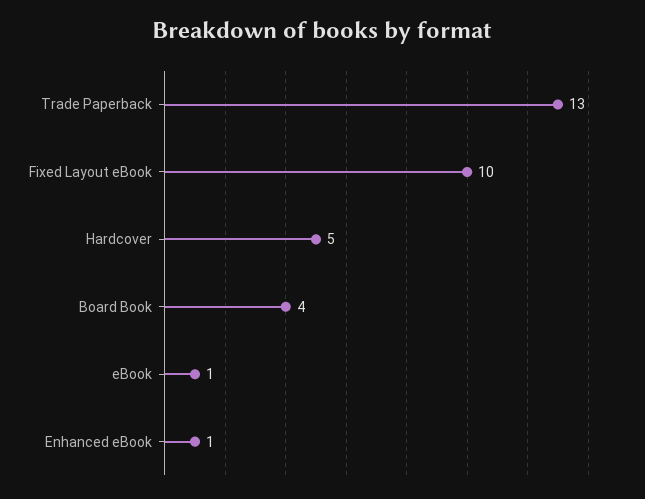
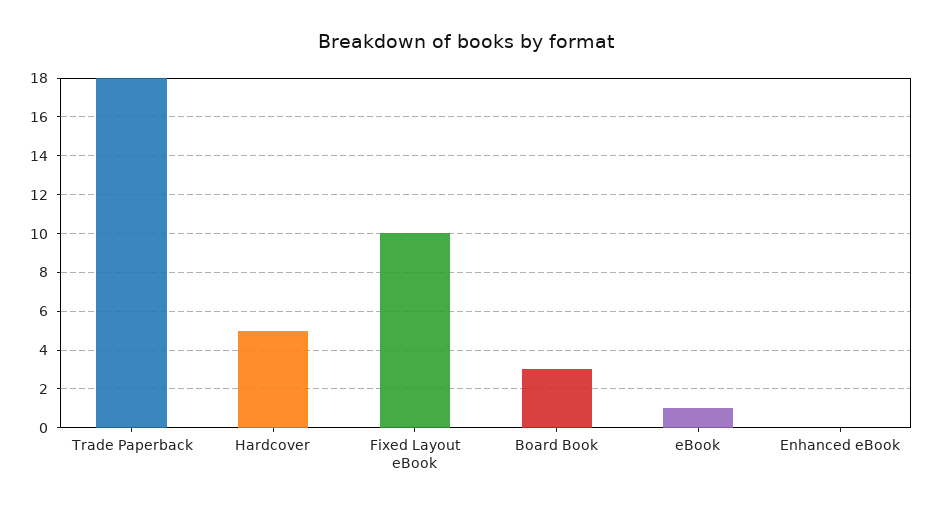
  {
-   "Trade Paperback": 13,
+   "Trade Paperback": 18,
    "Fixed Layout eBook": 10,
    "Hardcover": 5,
-   "Board Book": 4,
+   "Board Book": 3,
    "eBook": 1,
-   "Enhanced eBook": 1
+   "Enhanced eBook": 0
  }

